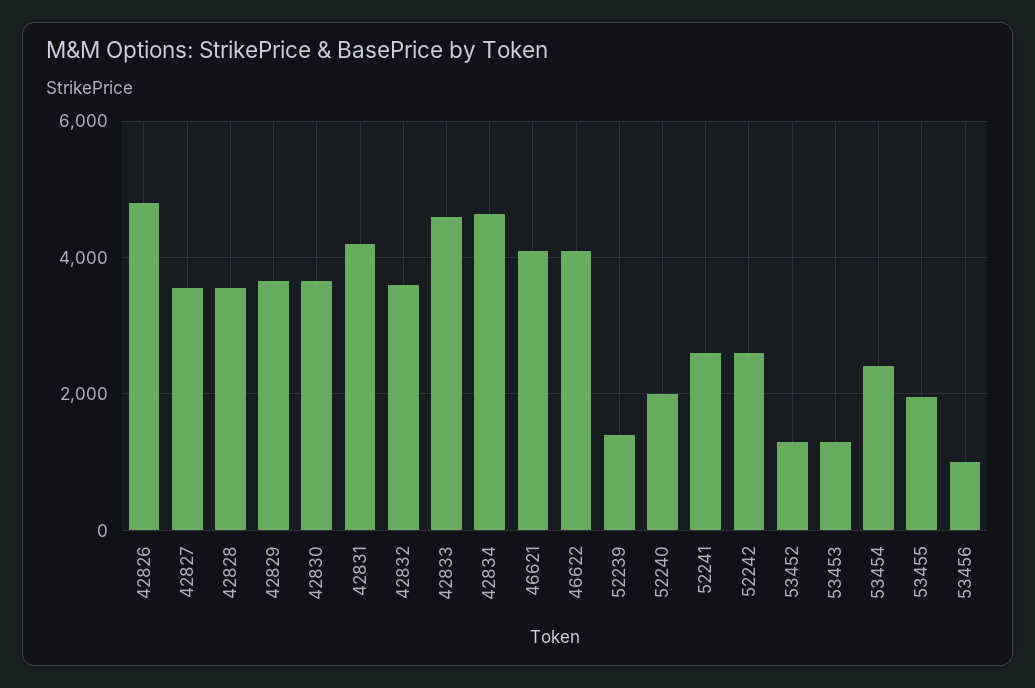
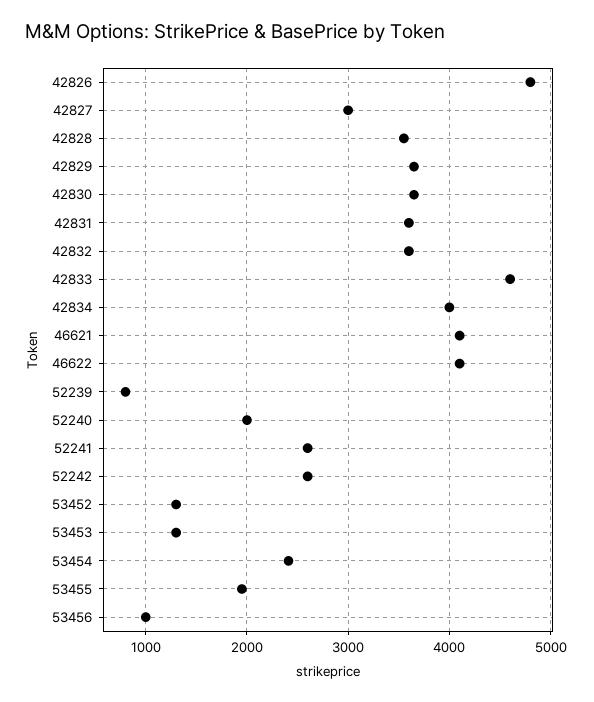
  {
    "42826": 4800,
-   "42827": 3600,
+   "42827": 3000,
    "42828": 3600,
    "42829": 3700,
    "42830": 3700,
-   "42831": 4200,
+   "42831": 3600,
    "42832": 3600,
    "42833": 4600,
-   "42834": 4600,
+   "42834": 4000,
    "46621": 4100,
    "46622": 4100,
-   "52239": 1400,
+   "52239": 800,
    "52240": 2000,
    "52241": 2600,
    "52242": 2600,
    "53452": 1300,
    "53453": 1300,
    "53454": 2400,
    "53455": 2000,
    "53456": 1000
  }

